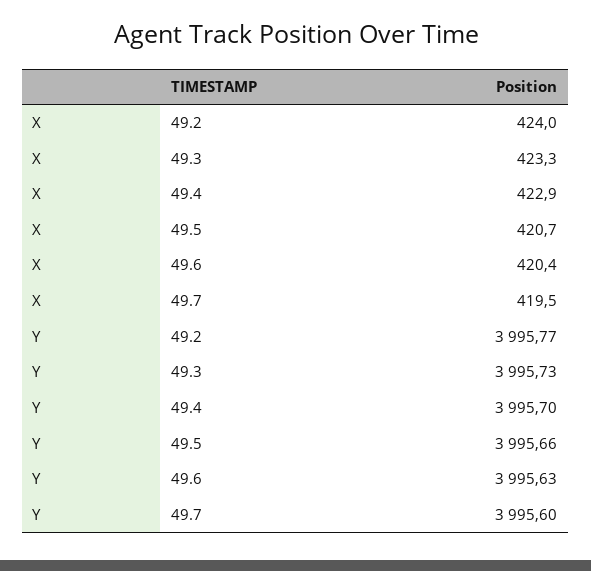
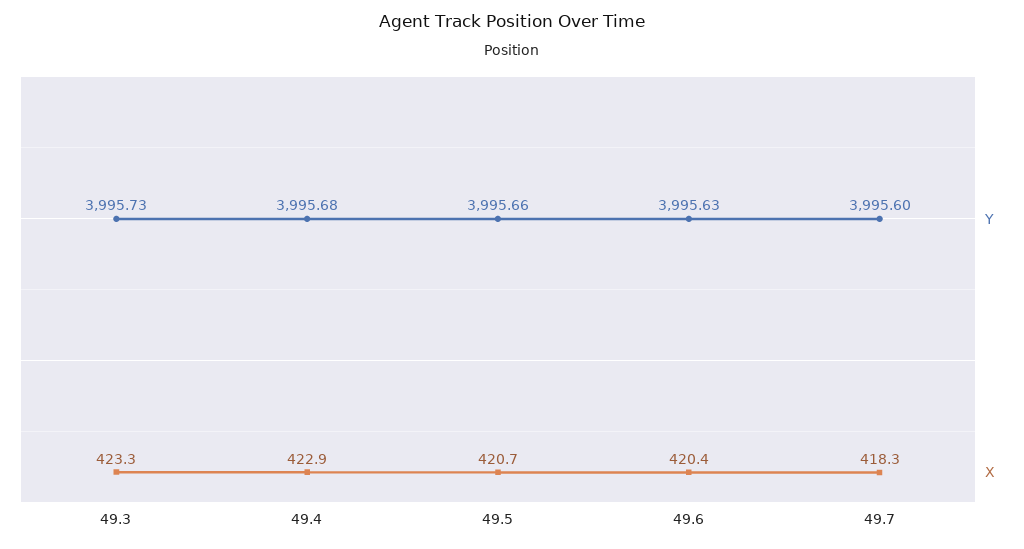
  {
    "X": {
-     "49.2": 424,
      "49.3": 423.3,
      "49.4": 422.9,
      "49.5": 420.7,
      "49.6": 420.4,
-     "49.7": 419.5
+     "49.7": 418.3
    },
    "Y": {
-     "49.2": 3995.77,
      "49.3": 3995.73,
-     "49.4": 3995.7,
+     "49.4": 3995.68,
      "49.5": 3995.66,
      "49.6": 3995.63,
      "49.7": 3995.6
    }
  }

